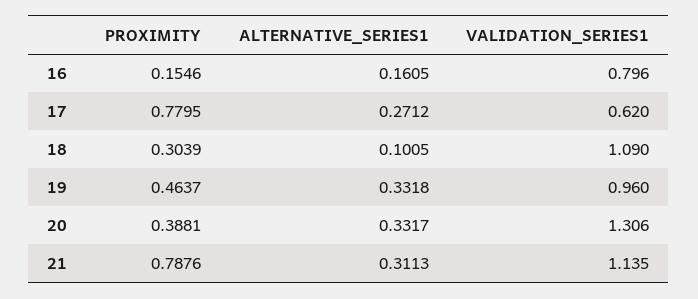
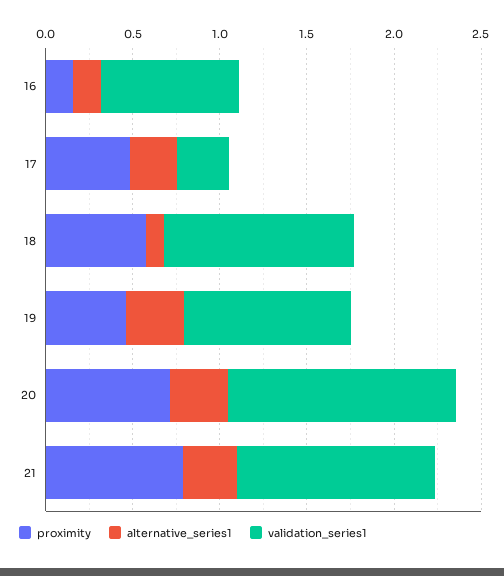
  {
    "PROXIMITY": {
      "16": 0.1546,
-     "17": 0.7795,
+     "17": 0.5,
-     "18": 0.3039,
+     "18": 0.6,
      "19": 0.4637,
-     "20": 0.3881,
+     "20": 0.7,
      "21": 0.7876
    },
    "ALTERNATIVE_SERIES1": {
      "16": 0.1605,
      "17": 0.2712,
      "18": 0.1005,
      "19": 0.3318,
      "20": 0.3317,
      "21": 0.3113
    },
    "VALIDATION_SERIES1": {
      "16": 0.796,
-     "17": 0.62,
+     "17": 0.3,
      "18": 1.09,
      "19": 0.96,
      "20": 1.306,
      "21": 1.135
    }
  }

